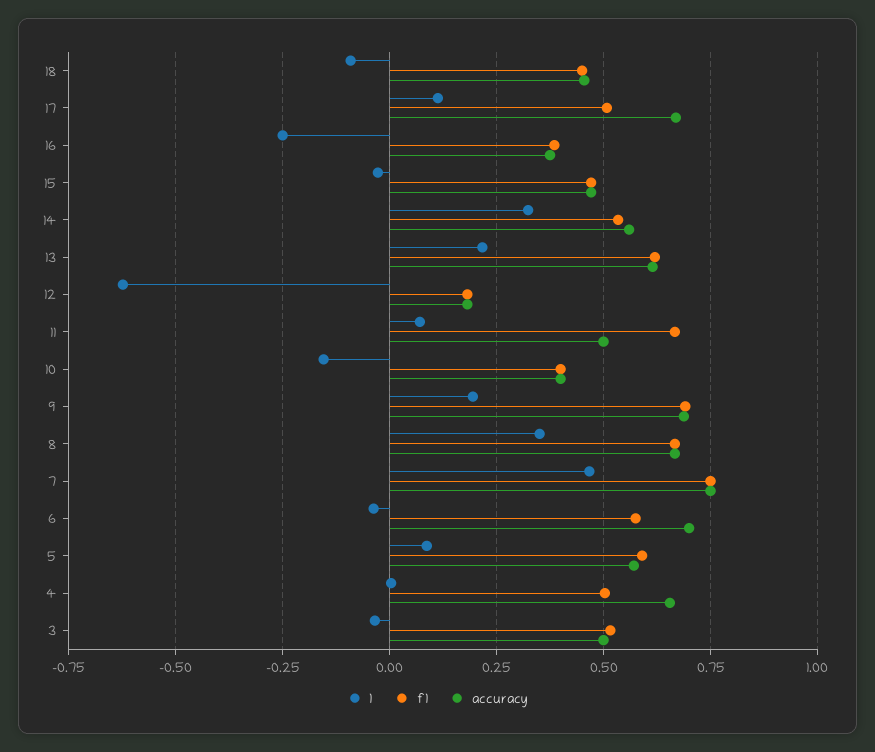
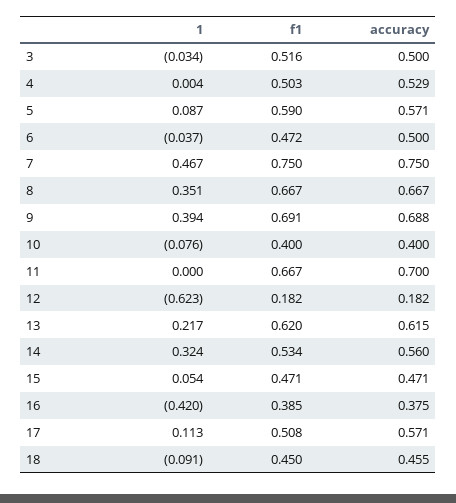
  {
    "1": {
      "18": -0.091,
      "17": 0.113,
-     "16": -0.25,
+     "16": -0.42,
-     "15": -0.025,
+     "15": 0.054,
      "14": 0.324,
      "13": 0.217,
      "12": -0.623,
-     "11": 0.075,
+     "11": 0,
-     "10": -0.15,
+     "10": -0.076,
-     "9": 0.2,
+     "9": 0.394,
      "8": 0.351,
      "7": 0.467,
      "6": -0.037,
      "5": 0.087,
      "4": 0.004,
      "3": -0.034
    },
    "f1": {
      "18": 0.45,
      "17": 0.508,
      "16": 0.385,
      "15": 0.471,
      "14": 0.534,
      "13": 0.62,
      "12": 0.182,
      "11": 0.667,
      "10": 0.4,
      "9": 0.691,
      "8": 0.667,
      "7": 0.75,
-     "6": 0.575,
+     "6": 0.472,
      "5": 0.59,
      "4": 0.503,
      "3": 0.516
    },
    "accuracy": {
      "18": 0.455,
-     "17": 0.675,
+     "17": 0.571,
      "16": 0.375,
      "15": 0.471,
      "14": 0.56,
      "13": 0.615,
      "12": 0.182,
-     "11": 0.5,
+     "11": 0.7,
      "10": 0.4,
      "9": 0.688,
      "8": 0.667,
      "7": 0.75,
-     "6": 0.7,
+     "6": 0.5,
      "5": 0.571,
-     "4": 0.65,
+     "4": 0.529,
      "3": 0.5
    }
  }

